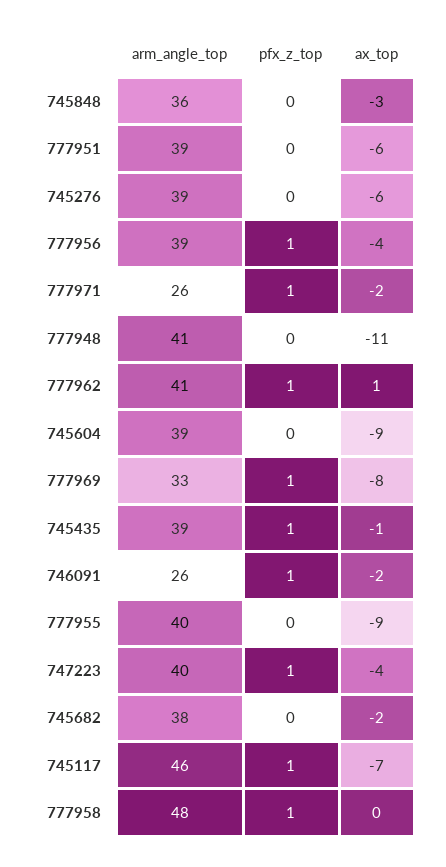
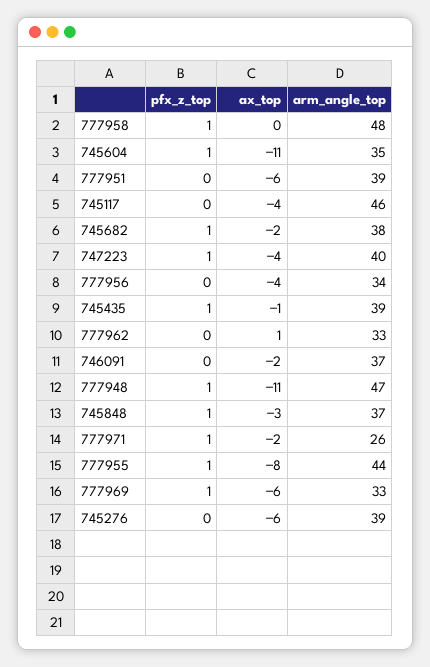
  {
    "arm_angle_top": {
-     "745848": 36,
+     "745848": 37,
      "777951": 39,
      "745276": 39,
-     "777956": 39,
+     "777956": 34,
      "777971": 26,
-     "777948": 41,
+     "777948": 47,
-     "777962": 41,
+     "777962": 33,
-     "745604": 39,
+     "745604": 35,
      "777969": 33,
      "745435": 39,
-     "746091": 26,
+     "746091": 37,
-     "777955": 40,
+     "777955": 44,
      "747223": 40,
      "745682": 38,
      "745117": 46,
      "777958": 48
    },
    "pfx_z_top": {
-     "745848": 0,
+     "745848": 1,
      "777951": 0,
      "745276": 0,
-     "777956": 1,
+     "777956": 0,
      "777971": 1,
-     "777948": 0,
+     "777948": 1,
-     "777962": 1,
+     "777962": 0,
-     "745604": 0,
+     "745604": 1,
      "777969": 1,
      "745435": 1,
-     "746091": 1,
+     "746091": 0,
-     "777955": 0,
+     "777955": 1,
      "747223": 1,
-     "745682": 0,
+     "745682": 1,
-     "745117": 1,
+     "745117": 0,
      "777958": 1
    },
    "ax_top": {
      "745848": -3,
      "777951": -6,
      "745276": -6,
      "777956": -4,
      "777971": -2,
      "777948": -11,
      "777962": 1,
-     "745604": -9,
+     "745604": -11,
-     "777969": -8,
+     "777969": -6,
      "745435": -1,
      "746091": -2,
-     "777955": -9,
+     "777955": -8,
      "747223": -4,
      "745682": -2,
-     "745117": -7,
+     "745117": -4,
      "777958": 0
    }
  }

